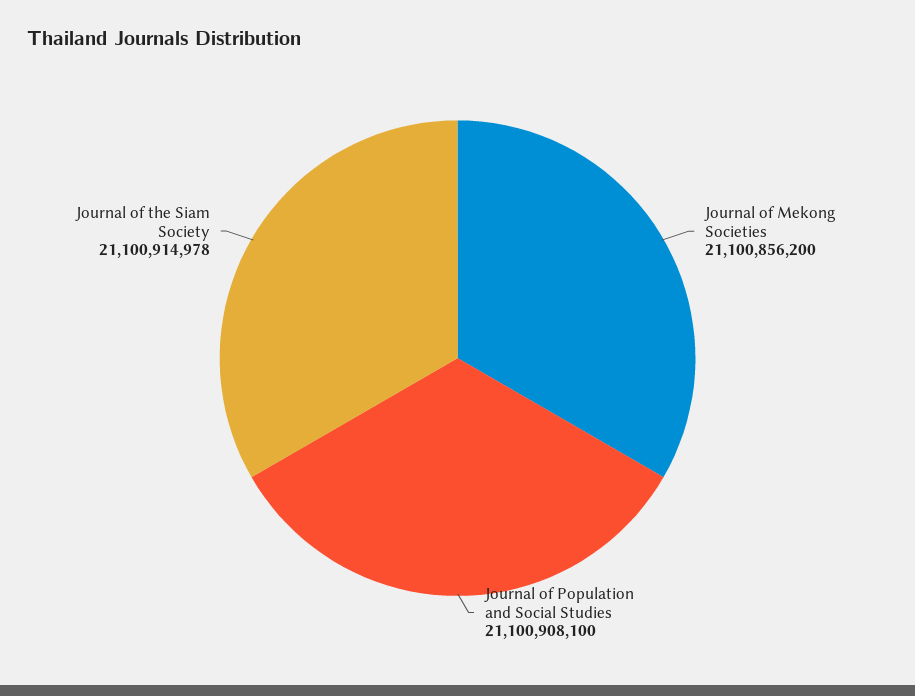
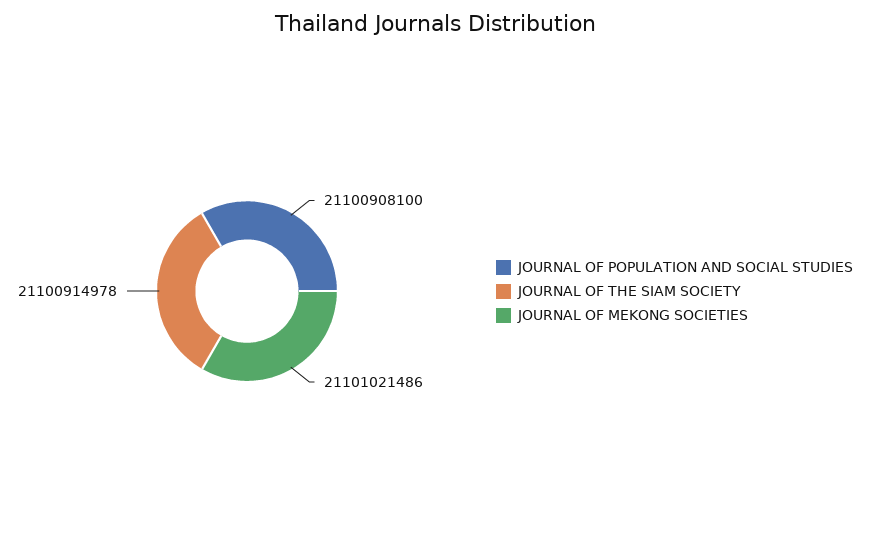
  {
-   "Journal of Mekong Societies": 21100856200,
+   "Journal of Mekong Societies": 21101021486,
    "Journal of Population and Social Studies": 21100908100,
    "Journal of the Siam Society": 21100914978
  }

